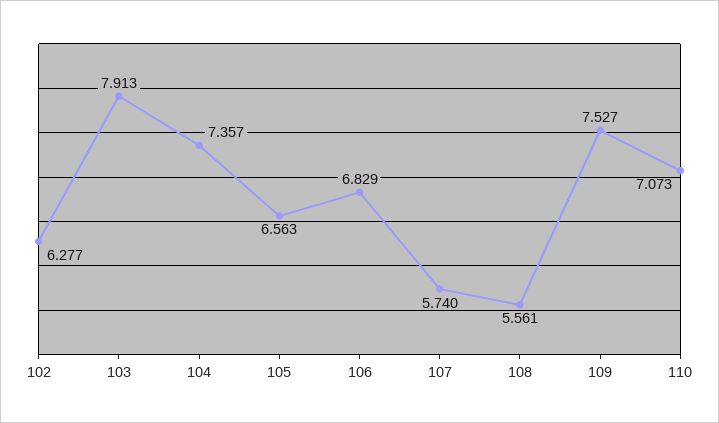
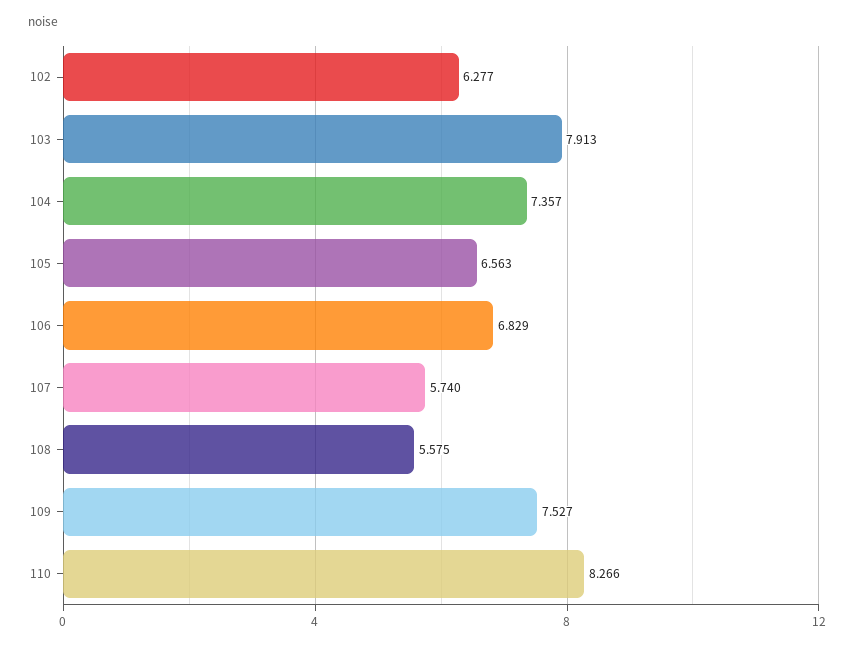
  {
    "102": 6.277,
    "103": 7.913,
    "104": 7.357,
    "105": 6.563,
    "106": 6.829,
    "107": 5.74,
-   "108": 5.561,
+   "108": 5.575,
    "109": 7.527,
-   "110": 7.073
+   "110": 8.266
  }

